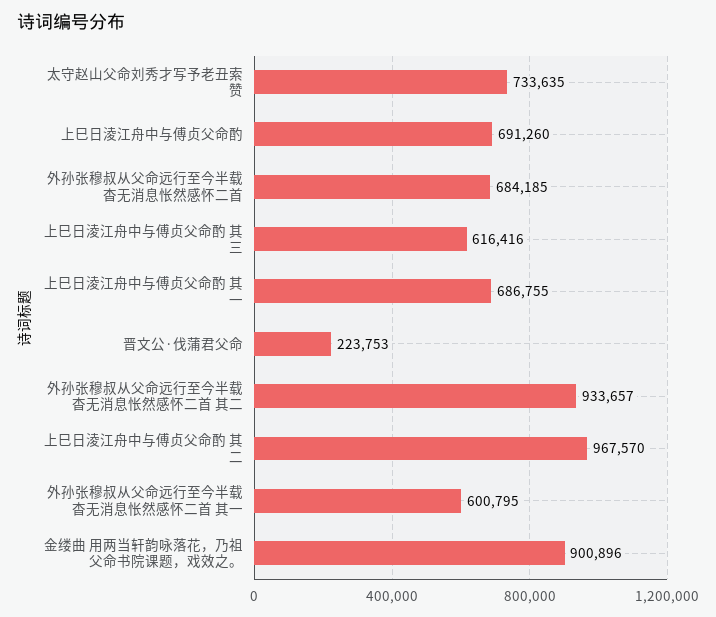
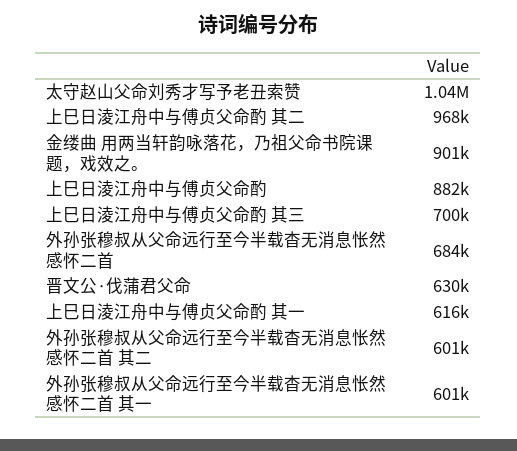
  {
-   "太守赵山父命刘秀才写予老丑索赞": 733635,
+   "太守赵山父命刘秀才写予老丑索赞": 1040000,
-   "上巳日淩江舟中与傅贞父命酌": 691260,
+   "上巳日淩江舟中与傅贞父命酌": 882000,
    "外孙张穆叔从父命远行至今半载杳无消息怅然感怀二首": 684185,
-   "上巳日淩江舟中与傅贞父命酌 其三": 616416,
+   "上巳日淩江舟中与傅贞父命酌 其三": 700000,
-   "上巳日淩江舟中与傅贞父命酌 其一": 686755,
+   "上巳日淩江舟中与傅贞父命酌 其一": 616000,
-   "晋文公·伐蒲君父命": 223753,
+   "晋文公·伐蒲君父命": 630000,
-   "外孙张穆叔从父命远行至今半载杳无消息怅然感怀二首 其二": 933657,
+   "外孙张穆叔从父命远行至今半载杳无消息怅然感怀二首 其二": 601000,
    "上巳日淩江舟中与傅贞父命酌 其二": 967570,
    "外孙张穆叔从父命远行至今半载杳无消息怅然感怀二首 其一": 600795,
    "金缕曲 用两当轩韵咏落花，乃祖父命书院课题，戏效之。": 900896
  }

